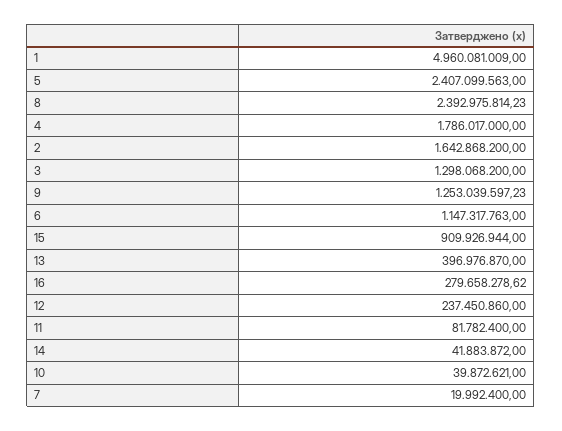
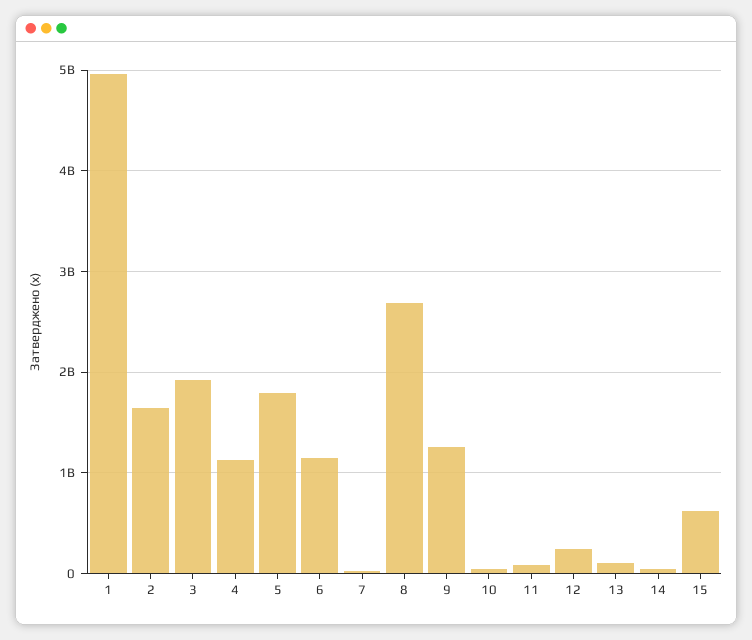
  {
    "1": 4960081009,
-   "5": 2407099563,
+   "5": 1800000000,
-   "8": 2392975814.23,
+   "8": 2700000000,
-   "4": 1786017000,
+   "4": 1100000000,
    "2": 1642868200,
-   "3": 1298068200,
+   "3": 1900000000,
    "9": 1253039597.23,
    "6": 1147317763,
-   "15": 909926944,
+   "15": 600000000,
-   "13": 396976870,
+   "13": 100000000,
-   "16": 279658278.62,
    "12": 237450860,
    "11": 81782400,
    "14": 41883872,
    "10": 39872621,
    "7": 19992400
  }

